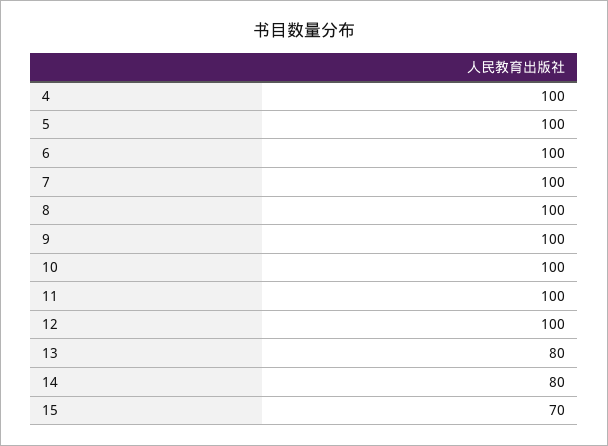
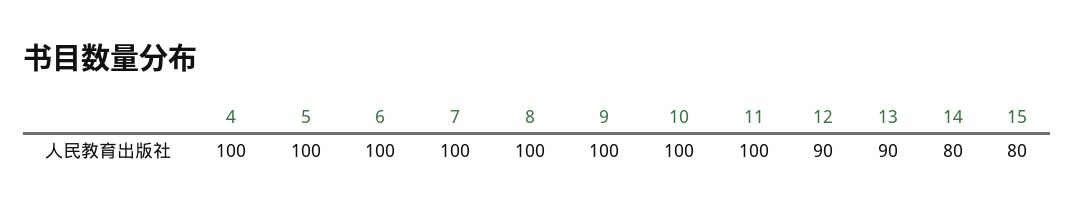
  {
    "4": 100,
    "5": 100,
    "6": 100,
    "7": 100,
    "8": 100,
    "9": 100,
    "10": 100,
    "11": 100,
-   "12": 100,
+   "12": 90,
-   "13": 80,
+   "13": 90,
    "14": 80,
-   "15": 70
+   "15": 80
  }

